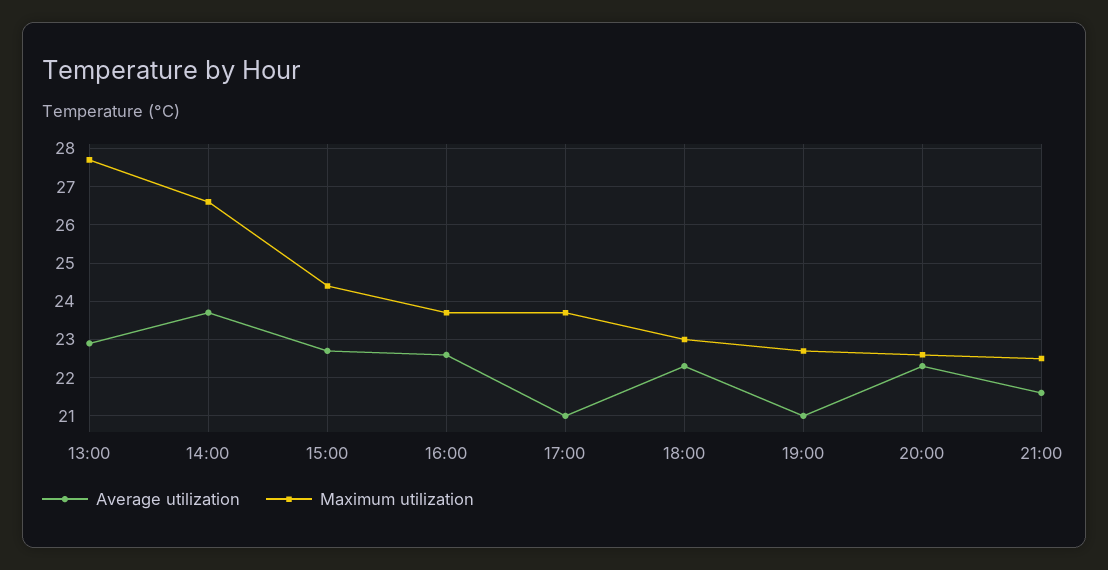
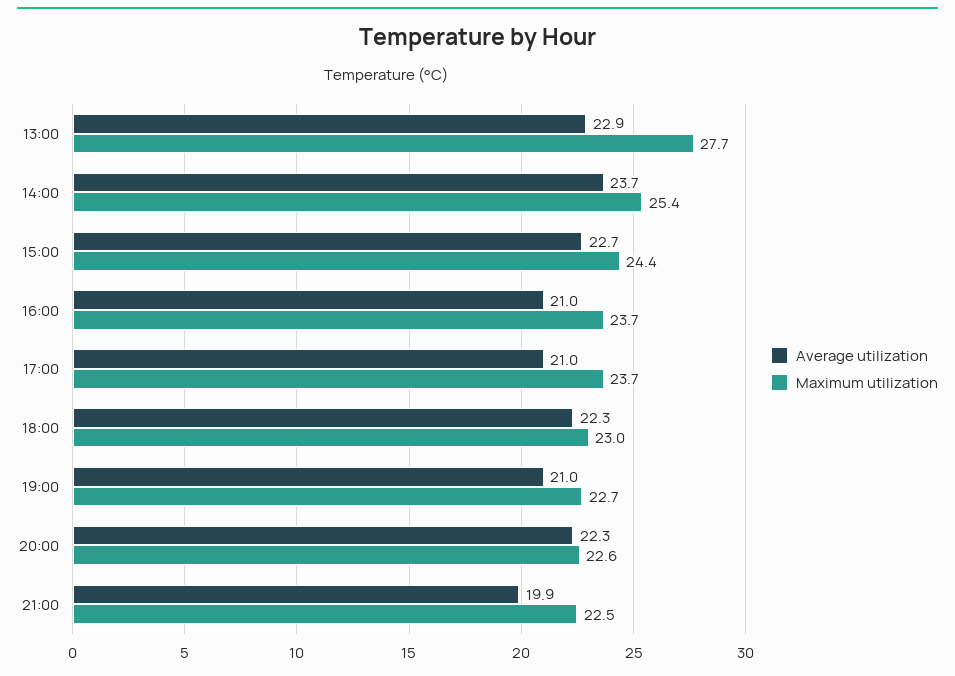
  {
    "Average utilization": {
      "13:00": 22.9,
      "14:00": 23.7,
      "15:00": 22.7,
-     "16:00": 22.5,
+     "16:00": 21,
      "17:00": 21,
      "18:00": 22.3,
      "19:00": 21,
      "20:00": 22.3,
-     "21:00": 21.5
+     "21:00": 19.9
    },
    "Maximum utilization": {
      "13:00": 27.7,
-     "14:00": 26.5,
+     "14:00": 25.4,
      "15:00": 24.4,
      "16:00": 23.7,
      "17:00": 23.7,
      "18:00": 23,
      "19:00": 22.7,
      "20:00": 22.6,
      "21:00": 22.5
    }
  }

